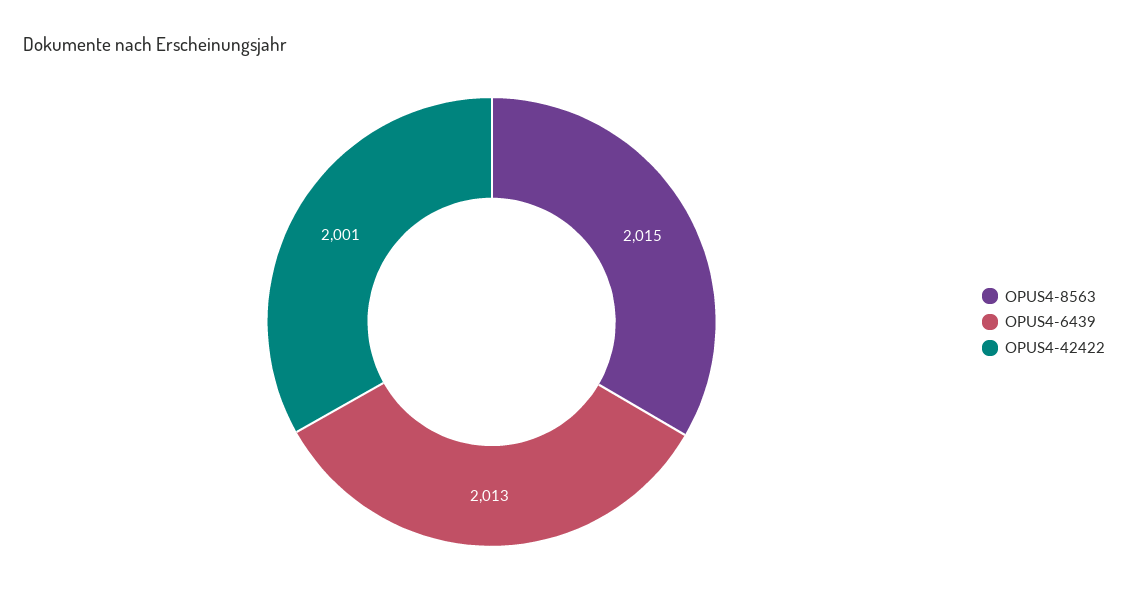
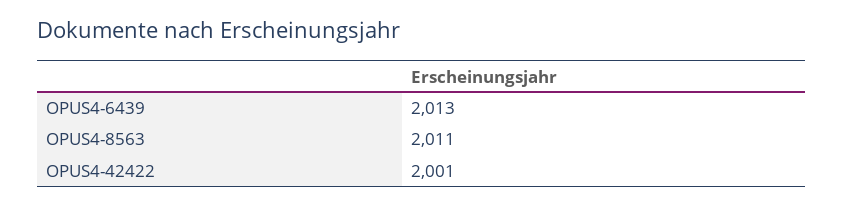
  {
-   "OPUS4-8563": 2015,
+   "OPUS4-8563": 2011,
    "OPUS4-6439": 2013,
    "OPUS4-42422": 2001
  }

